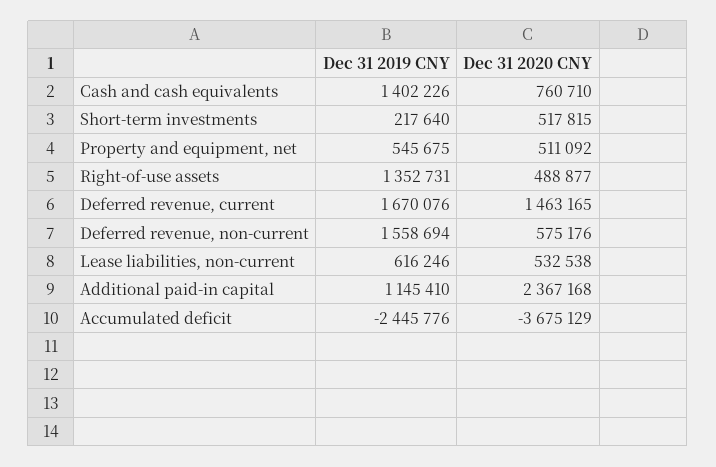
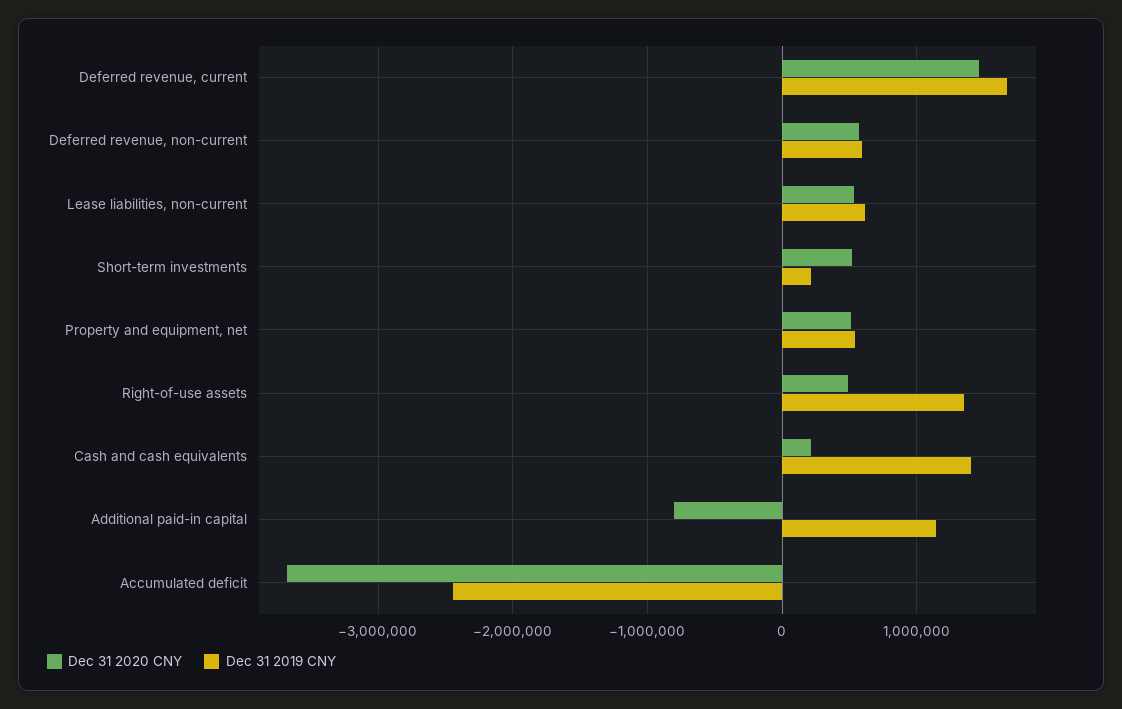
  {
    "Dec 31 2019 CNY": {
      "Cash and cash equivalents": 1402226,
      "Short-term investments": 217640,
      "Property and equipment, net": 545675,
      "Right-of-use assets": 1352731,
      "Deferred revenue, current": 1670076,
-     "Deferred revenue, non-current": 1558694,
+     "Deferred revenue, non-current": 600000,
      "Lease liabilities, non-current": 616246,
      "Additional paid-in capital": 1145410,
      "Accumulated deficit": -2445776
    },
    "Dec 31 2020 CNY": {
-     "Cash and cash equivalents": 760710,
+     "Cash and cash equivalents": 200000,
      "Short-term investments": 517815,
      "Property and equipment, net": 511092,
      "Right-of-use assets": 488877,
      "Deferred revenue, current": 1463165,
      "Deferred revenue, non-current": 575176,
      "Lease liabilities, non-current": 532538,
-     "Additional paid-in capital": 2367168,
+     "Additional paid-in capital": -800000,
      "Accumulated deficit": -3675129
    }
  }

